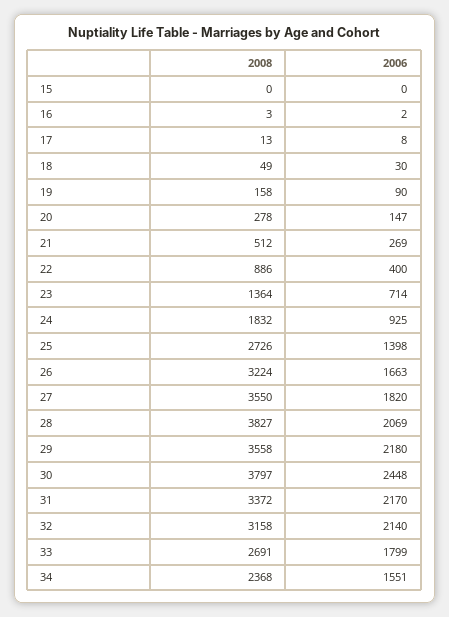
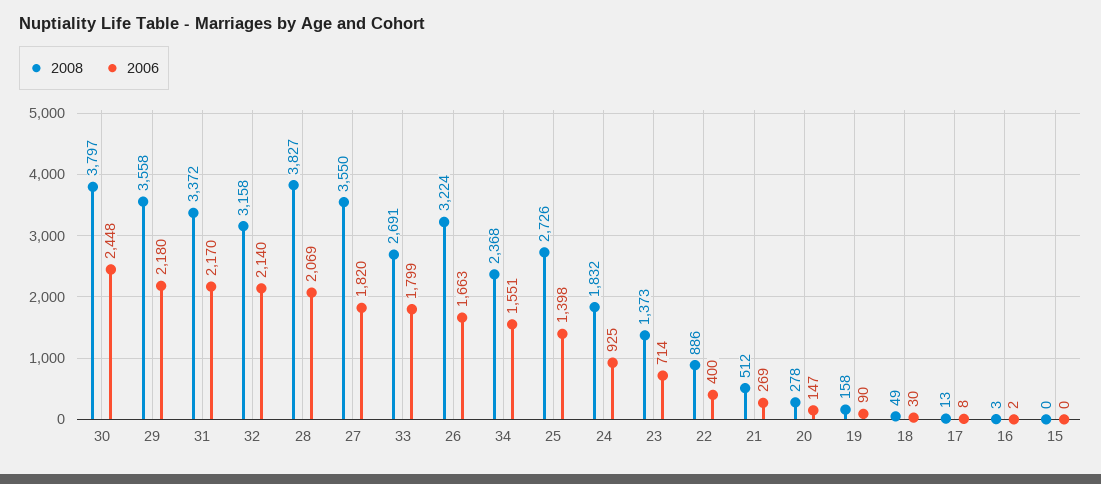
  {
    "2008": {
      "15": 0,
      "16": 3,
      "17": 13,
      "18": 49,
      "19": 158,
      "20": 278,
      "21": 512,
      "22": 886,
-     "23": 1364,
+     "23": 1373,
      "24": 1832,
      "25": 2726,
      "26": 3224,
      "27": 3550,
      "28": 3827,
      "29": 3558,
      "30": 3797,
      "31": 3372,
      "32": 3158,
      "33": 2691,
      "34": 2368
    },
    "2006": {
      "15": 0,
      "16": 2,
      "17": 8,
      "18": 30,
      "19": 90,
      "20": 147,
      "21": 269,
      "22": 400,
      "23": 714,
      "24": 925,
      "25": 1398,
      "26": 1663,
      "27": 1820,
      "28": 2069,
      "29": 2180,
      "30": 2448,
      "31": 2170,
      "32": 2140,
      "33": 1799,
      "34": 1551
    }
  }

